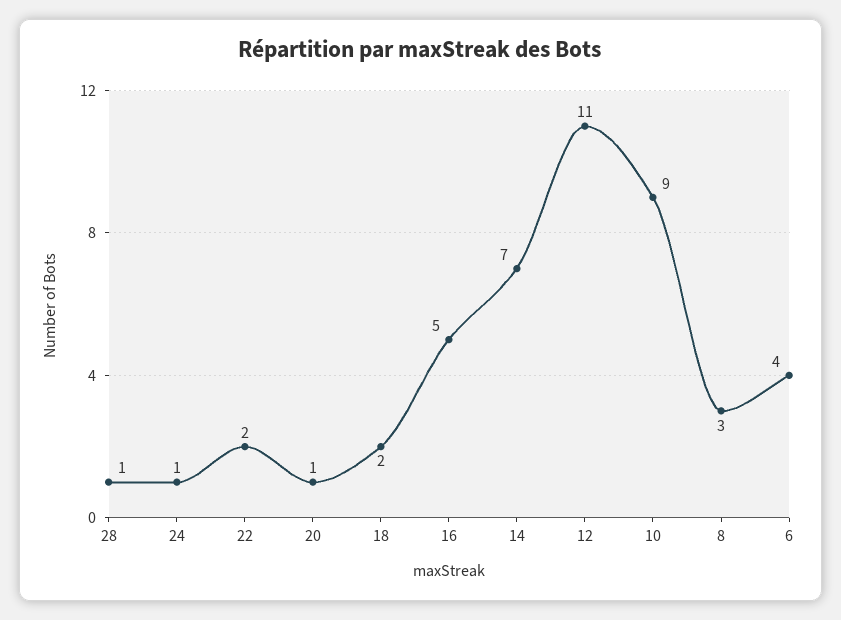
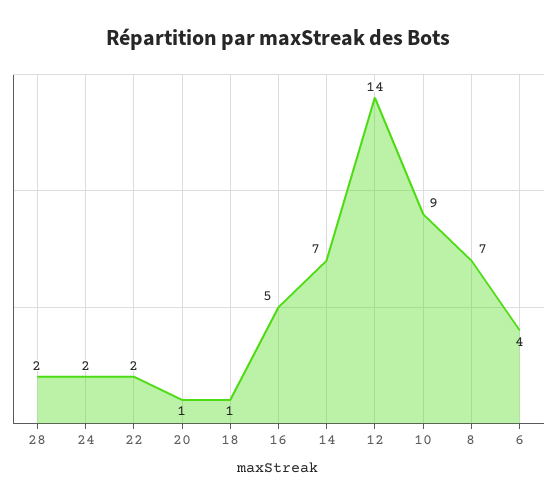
  {
-   "28": 1,
+   "28": 2,
-   "24": 1,
+   "24": 2,
    "22": 2,
    "20": 1,
-   "18": 2,
+   "18": 1,
    "16": 5,
    "14": 7,
-   "12": 11,
+   "12": 14,
    "10": 9,
-   "8": 3,
+   "8": 7,
    "6": 4
  }

